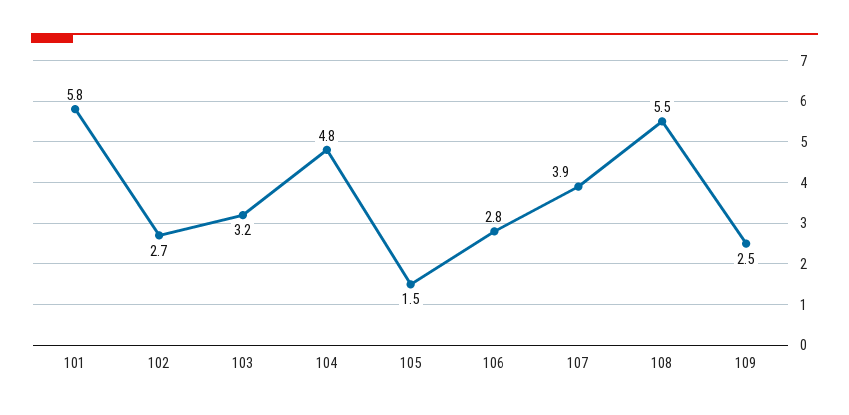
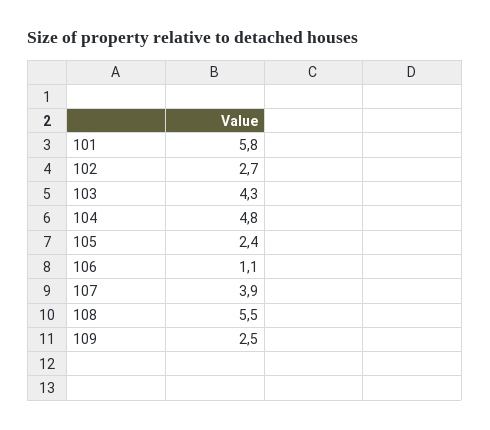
  {
    "101": 5.8,
    "102": 2.7,
-   "103": 3.2,
+   "103": 4.3,
    "104": 4.8,
-   "105": 1.5,
+   "105": 2.4,
-   "106": 2.8,
+   "106": 1.1,
    "107": 3.9,
    "108": 5.5,
    "109": 2.5
  }

